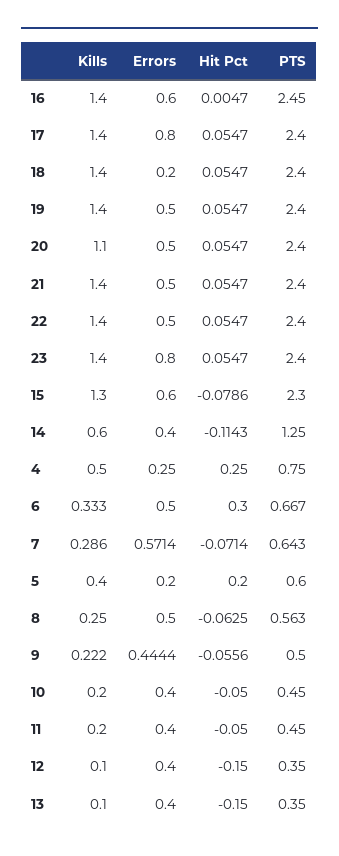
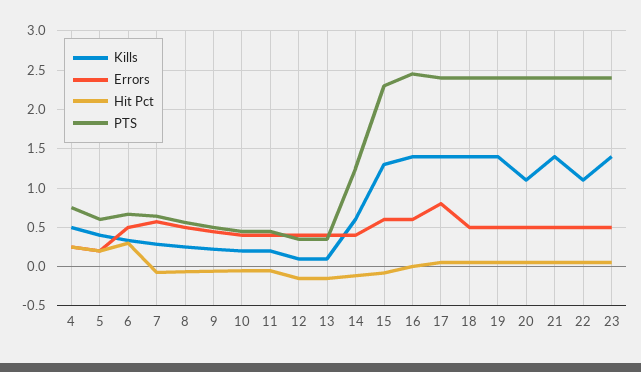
  {
    "Kills": {
      "16": 1.4,
      "17": 1.4,
      "18": 1.4,
      "19": 1.4,
      "20": 1.1,
      "21": 1.4,
-     "22": 1.4,
+     "22": 1.1,
      "23": 1.4,
      "15": 1.3,
      "14": 0.6,
      "4": 0.5,
      "6": 0.333,
      "7": 0.286,
      "5": 0.4,
      "8": 0.25,
      "9": 0.222,
      "10": 0.2,
      "11": 0.2,
      "12": 0.1,
      "13": 0.1
    },
    "Errors": {
      "16": 0.6,
      "17": 0.8,
-     "18": 0.2,
+     "18": 0.5,
      "19": 0.5,
      "20": 0.5,
      "21": 0.5,
      "22": 0.5,
-     "23": 0.8,
+     "23": 0.5,
      "15": 0.6,
      "14": 0.4,
      "4": 0.25,
      "6": 0.5,
      "7": 0.5714,
      "5": 0.2,
      "8": 0.5,
      "9": 0.4444,
      "10": 0.4,
      "11": 0.4,
      "12": 0.4,
      "13": 0.4
    },
    "Hit Pct": {
      "16": 0.0047,
      "17": 0.0547,
      "18": 0.0547,
      "19": 0.0547,
      "20": 0.0547,
      "21": 0.0547,
      "22": 0.0547,
      "23": 0.0547,
      "15": -0.0786,
      "14": -0.1143,
      "4": 0.25,
      "6": 0.3,
      "7": -0.0714,
      "5": 0.2,
      "8": -0.0625,
      "9": -0.0556,
      "10": -0.05,
      "11": -0.05,
      "12": -0.15,
      "13": -0.15
    },
    "PTS": {
      "16": 2.45,
      "17": 2.4,
      "18": 2.4,
      "19": 2.4,
      "20": 2.4,
      "21": 2.4,
      "22": 2.4,
      "23": 2.4,
      "15": 2.3,
      "14": 1.25,
      "4": 0.75,
      "6": 0.667,
      "7": 0.643,
      "5": 0.6,
      "8": 0.563,
      "9": 0.5,
      "10": 0.45,
      "11": 0.45,
      "12": 0.35,
      "13": 0.35
    }
  }

